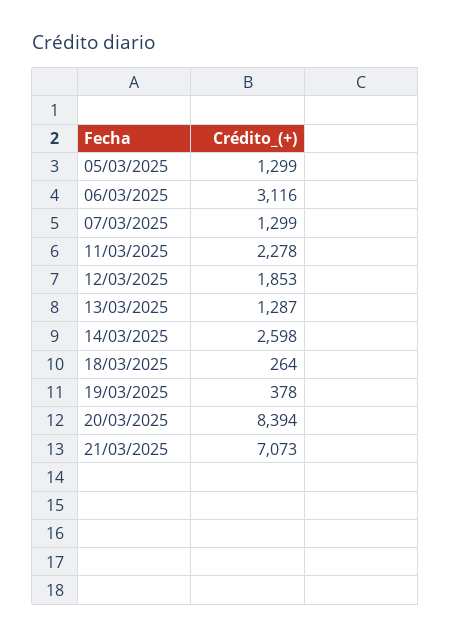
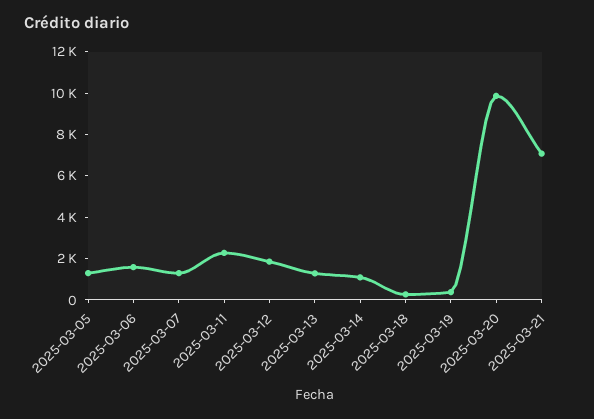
  {
    "05/03/2025": 1299,
-   "06/03/2025": 3116,
+   "06/03/2025": 1500,
    "07/03/2025": 1299,
    "11/03/2025": 2278,
    "12/03/2025": 1853,
    "13/03/2025": 1287,
-   "14/03/2025": 2598,
+   "14/03/2025": 1000,
    "18/03/2025": 264,
    "19/03/2025": 378,
-   "20/03/2025": 8394,
+   "20/03/2025": 10000,
    "21/03/2025": 7073
  }

